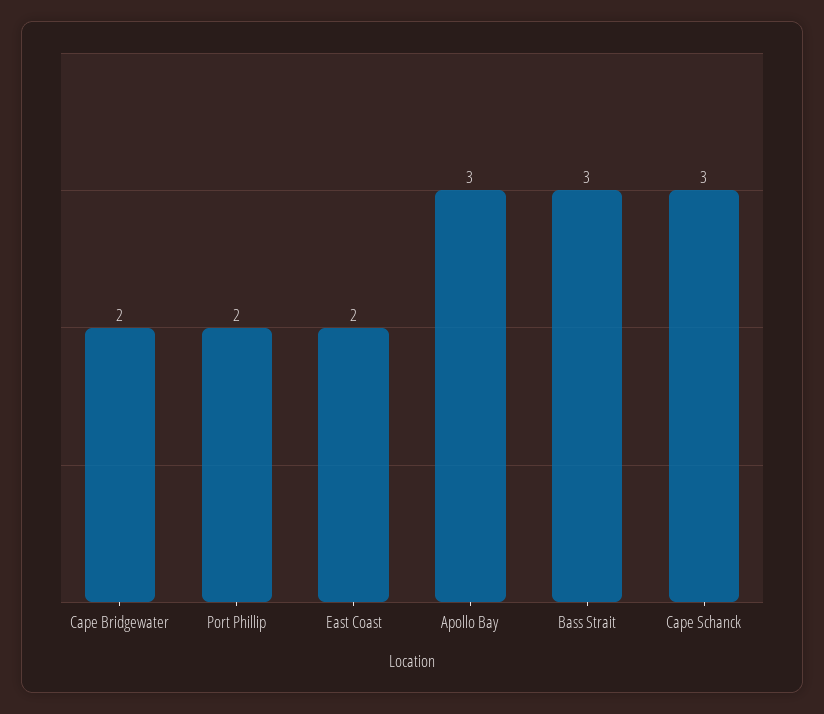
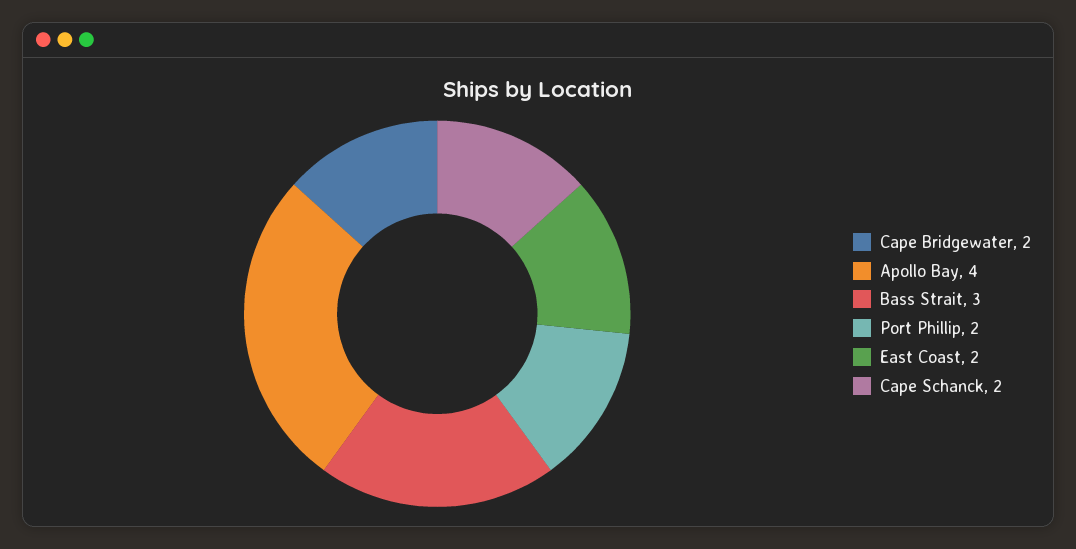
  {
    "Cape Bridgewater": 2,
    "Port Phillip": 2,
    "East Coast": 2,
-   "Apollo Bay": 3,
+   "Apollo Bay": 4,
    "Bass Strait": 3,
-   "Cape Schanck": 3
+   "Cape Schanck": 2
  }

